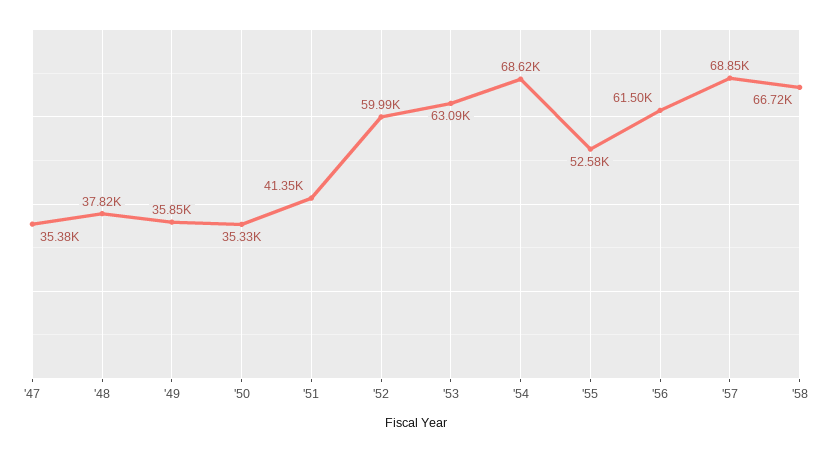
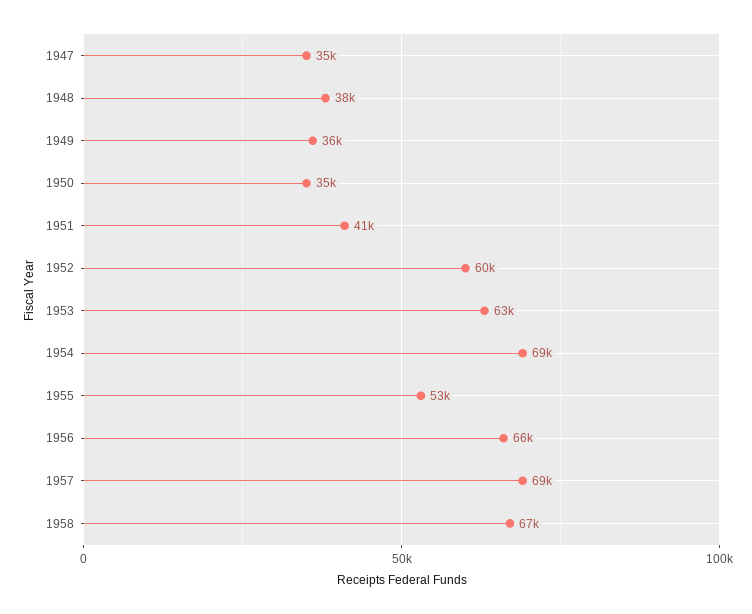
  {
    "'47": 35380,
    "'48": 37820,
    "'49": 35850,
    "'50": 35330,
    "'51": 41350,
    "'52": 59990,
    "'53": 63090,
    "'54": 68620,
    "'55": 52580,
-   "'56": 61500,
+   "'56": 66000,
    "'57": 68850,
    "'58": 66720
  }

